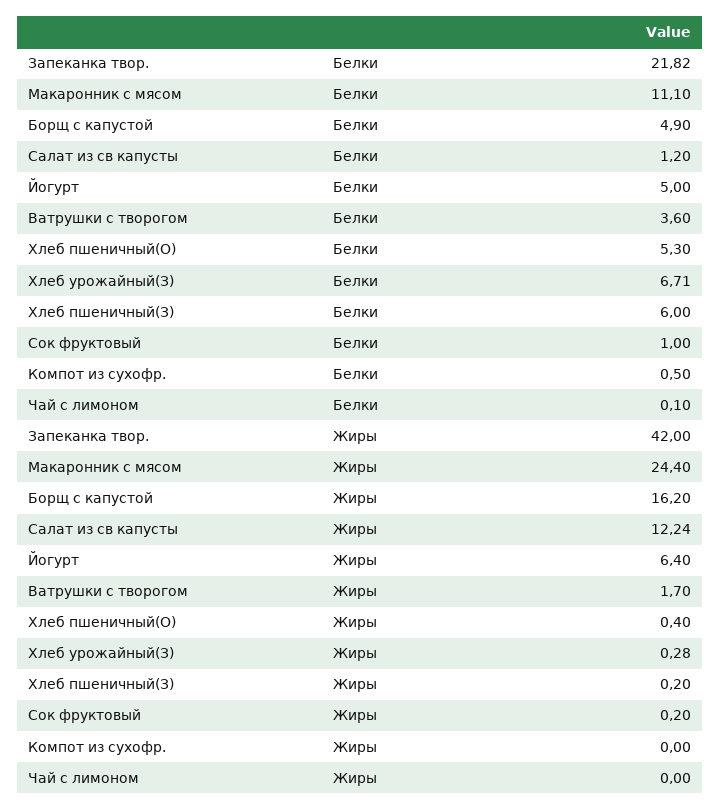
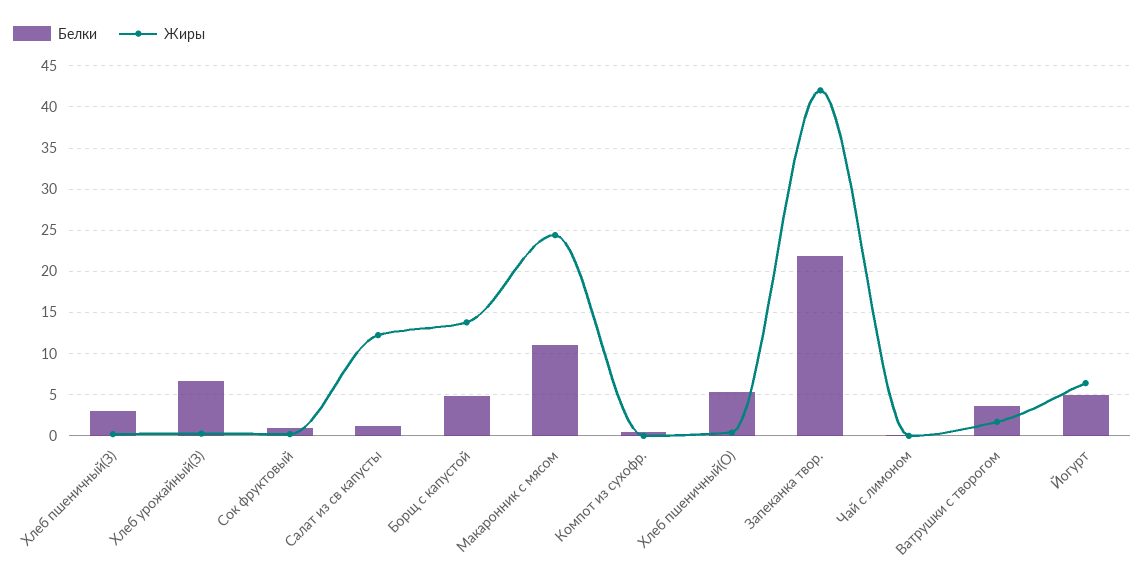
  {
    "Белки": {
      "Запеканка твор.": 21.82,
      "Макаронник с мясом": 11.1,
      "Борщ с капустой": 4.9,
      "Салат из св капусты": 1.2,
      "Йогурт": 5,
      "Ватрушки с творогом": 3.6,
      "Хлеб пшеничный(О)": 5.3,
      "Хлеб урожайный(З)": 6.71,
-     "Хлеб пшеничный(З)": 6,
+     "Хлеб пшеничный(З)": 3,
      "Сок фруктовый": 1,
      "Компот из сухофр.": 0.5,
      "Чай с лимоном": 0.1
    },
    "Жиры": {
      "Запеканка твор.": 42,
      "Макаронник с мясом": 24.4,
-     "Борщ с капустой": 16.2,
+     "Борщ с капустой": 14,
      "Салат из св капусты": 12.24,
      "Йогурт": 6.4,
      "Ватрушки с творогом": 1.7,
      "Хлеб пшеничный(О)": 0.4,
      "Хлеб урожайный(З)": 0.28,
      "Хлеб пшеничный(З)": 0.2,
      "Сок фруктовый": 0.2,
      "Компот из сухофр.": 0,
      "Чай с лимоном": 0
    }
  }

